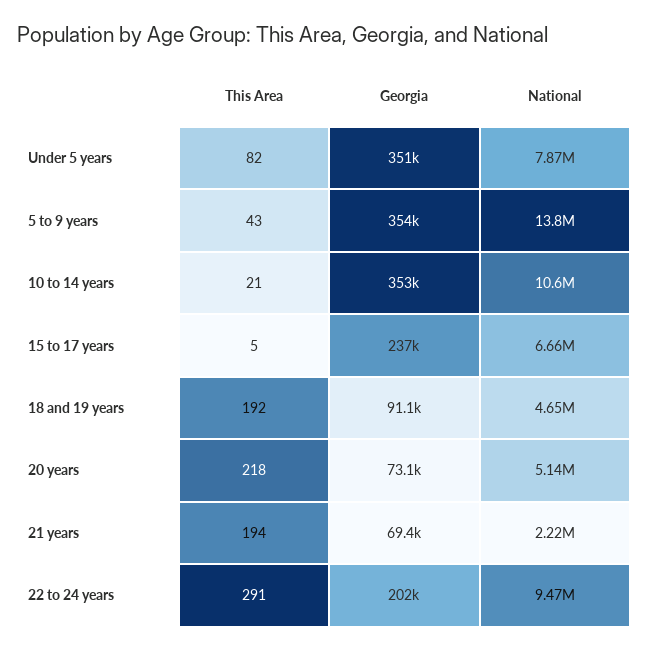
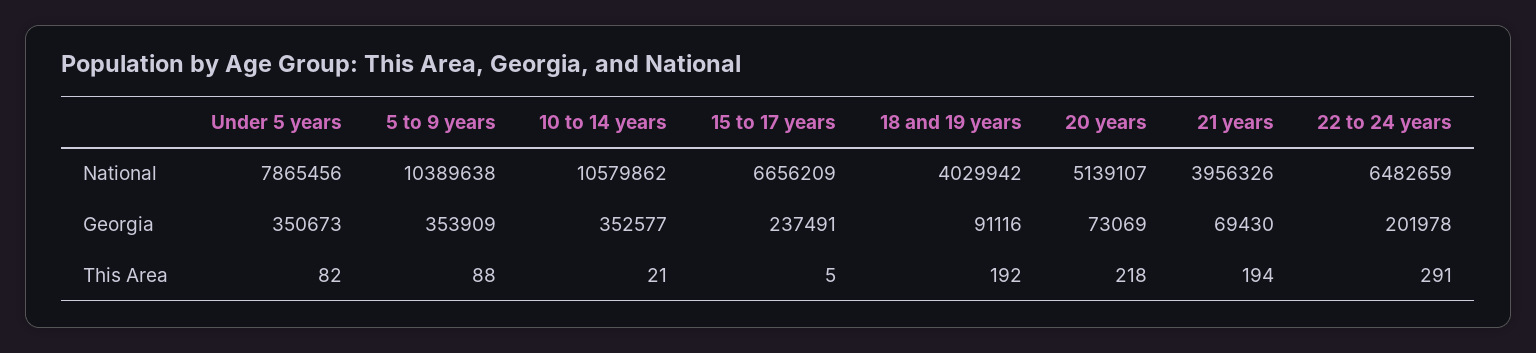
  {
    "This Area": {
      "Under 5 years": 82,
-     "5 to 9 years": 43,
+     "5 to 9 years": 88,
      "10 to 14 years": 21,
      "15 to 17 years": 5,
      "18 and 19 years": 192,
      "20 years": 218,
      "21 years": 194,
      "22 to 24 years": 291
    },
    "Georgia": {
      "Under 5 years": 350673,
      "5 to 9 years": 353909,
      "10 to 14 years": 352577,
      "15 to 17 years": 237491,
      "18 and 19 years": 91116,
      "20 years": 73069,
      "21 years": 69430,
      "22 to 24 years": 201978
    },
    "National": {
      "Under 5 years": 7865456,
-     "5 to 9 years": 13800000,
+     "5 to 9 years": 10389638,
      "10 to 14 years": 10579862,
      "15 to 17 years": 6656209,
-     "18 and 19 years": 4650000,
+     "18 and 19 years": 4029942,
      "20 years": 5139107,
-     "21 years": 2220000,
+     "21 years": 3956326,
-     "22 to 24 years": 9470000
+     "22 to 24 years": 6482659
    }
  }

